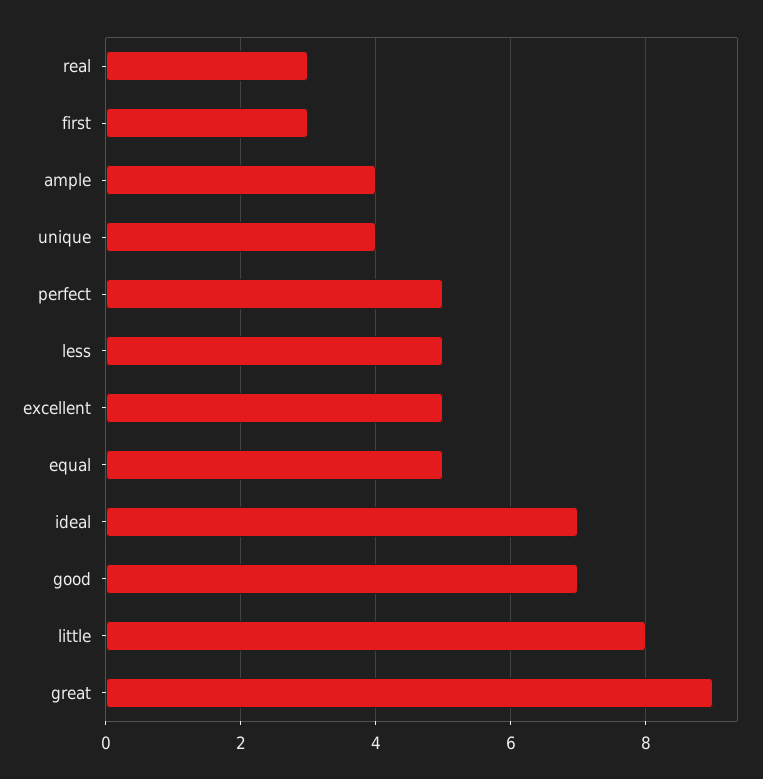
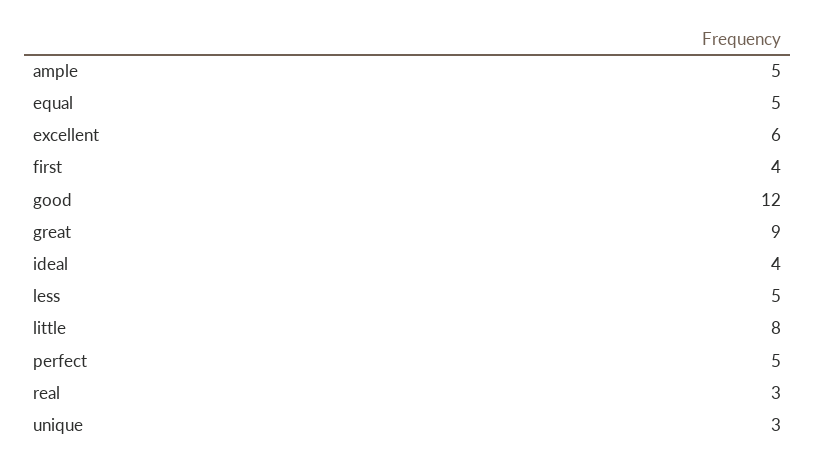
  {
    "real": 3,
-   "first": 3,
+   "first": 4,
-   "ample": 4,
+   "ample": 5,
-   "unique": 4,
+   "unique": 3,
    "perfect": 5,
    "less": 5,
-   "excellent": 5,
+   "excellent": 6,
    "equal": 5,
-   "ideal": 7,
+   "ideal": 4,
-   "good": 7,
+   "good": 12,
    "little": 8,
    "great": 9
  }

